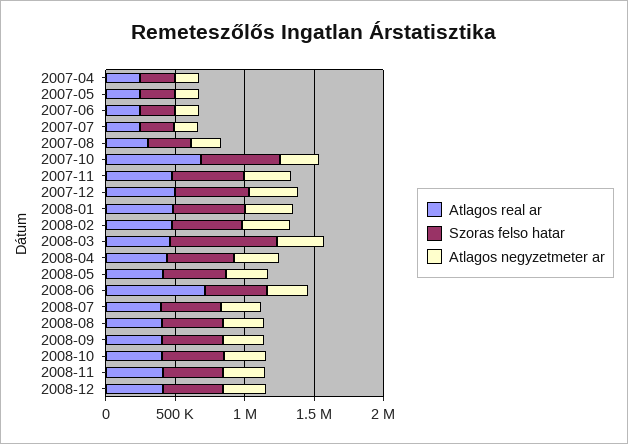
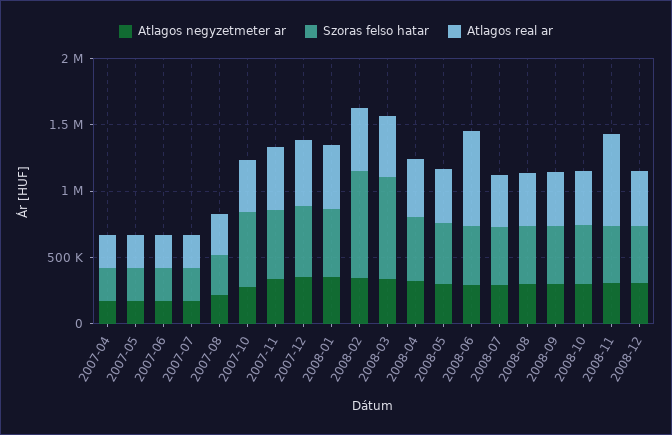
  {
    "Atlagos real ar": {
      "2007-04": 200000,
      "2007-05": 200000,
      "2007-06": 200000,
      "2007-07": 200000,
      "2007-08": 300000,
-     "2007-10": 700000,
+     "2007-10": 400000,
      "2007-11": 500000,
      "2007-12": 500000,
      "2008-01": 500000,
      "2008-02": 500000,
      "2008-03": 500000,
      "2008-04": 400000,
      "2008-05": 400000,
      "2008-06": 700000,
      "2008-07": 400000,
      "2008-08": 400000,
      "2008-09": 400000,
      "2008-10": 400000,
-     "2008-11": 400000,
+     "2008-11": 700000,
      "2008-12": 400000
    },
    "Szoras felso hatar": {
      "2007-04": 200000,
      "2007-05": 200000,
      "2007-06": 200000,
      "2007-07": 200000,
      "2007-08": 300000,
      "2007-10": 600000,
      "2007-11": 500000,
      "2007-12": 500000,
      "2008-01": 500000,
-     "2008-02": 500000,
+     "2008-02": 800000,
      "2008-03": 800000,
      "2008-04": 500000,
      "2008-05": 500000,
      "2008-06": 400000,
      "2008-07": 400000,
      "2008-08": 400000,
      "2008-09": 400000,
      "2008-10": 400000,
      "2008-11": 400000,
      "2008-12": 400000
    },
    "Atlagos negyzetmeter ar": {
      "2007-04": 200000,
      "2007-05": 200000,
      "2007-06": 200000,
      "2007-07": 200000,
      "2007-08": 200000,
      "2007-10": 300000,
      "2007-11": 300000,
      "2007-12": 400000,
      "2008-01": 400000,
      "2008-02": 300000,
      "2008-03": 300000,
      "2008-04": 300000,
      "2008-05": 300000,
      "2008-06": 300000,
      "2008-07": 300000,
      "2008-08": 300000,
      "2008-09": 300000,
      "2008-10": 300000,
      "2008-11": 300000,
      "2008-12": 300000
    }
  }

